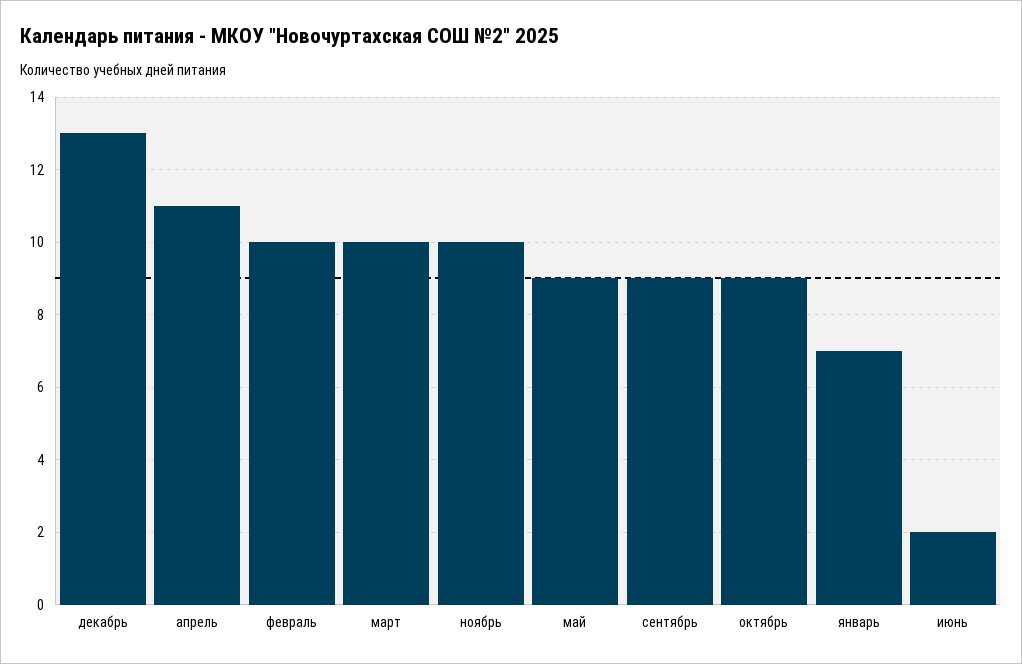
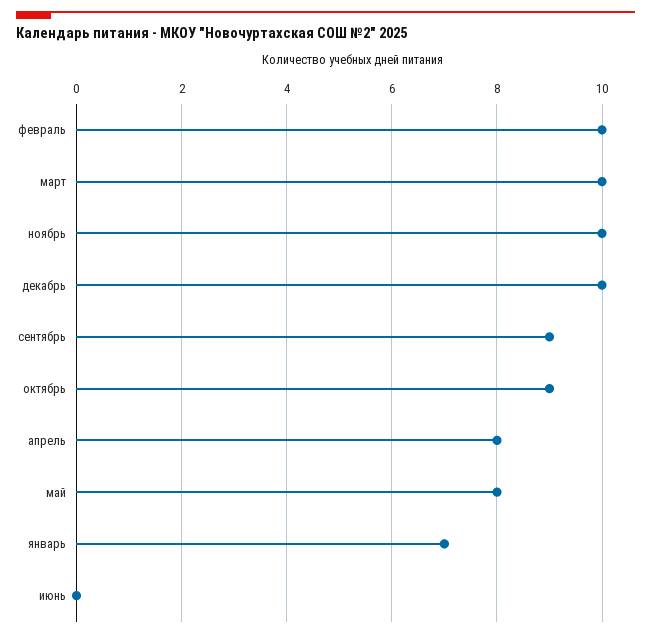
  {
-   "декабрь": 13,
+   "декабрь": 10,
-   "апрель": 11,
+   "апрель": 8,
    "февраль": 10,
    "март": 10,
    "ноябрь": 10,
-   "май": 9,
+   "май": 8,
    "сентябрь": 9,
    "октябрь": 9,
    "январь": 7,
-   "июнь": 2
+   "июнь": 0
  }

